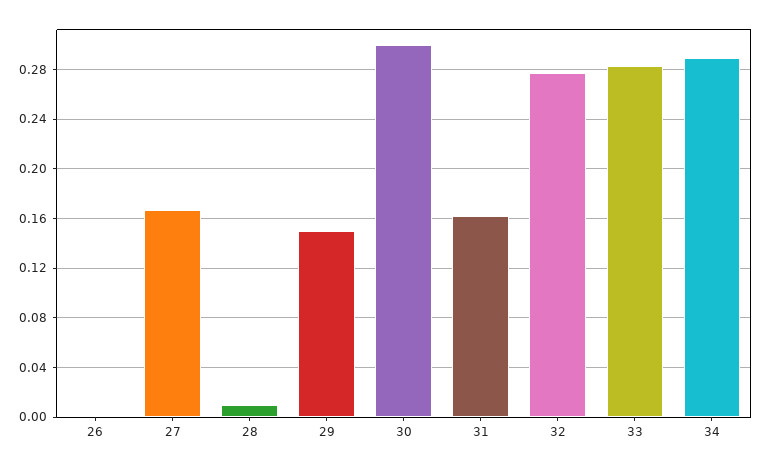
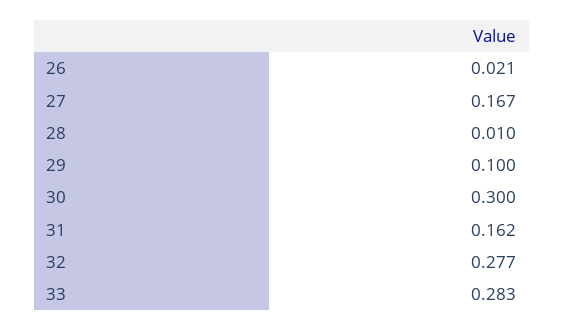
  {
-   "26": 0,
+   "26": 0.021,
    "27": 0.167,
    "28": 0.01,
-   "29": 0.15,
+   "29": 0.1,
    "30": 0.3,
    "31": 0.162,
    "32": 0.277,
-   "33": 0.283,
+   "33": 0.283
-   "34": 0.29
  }

